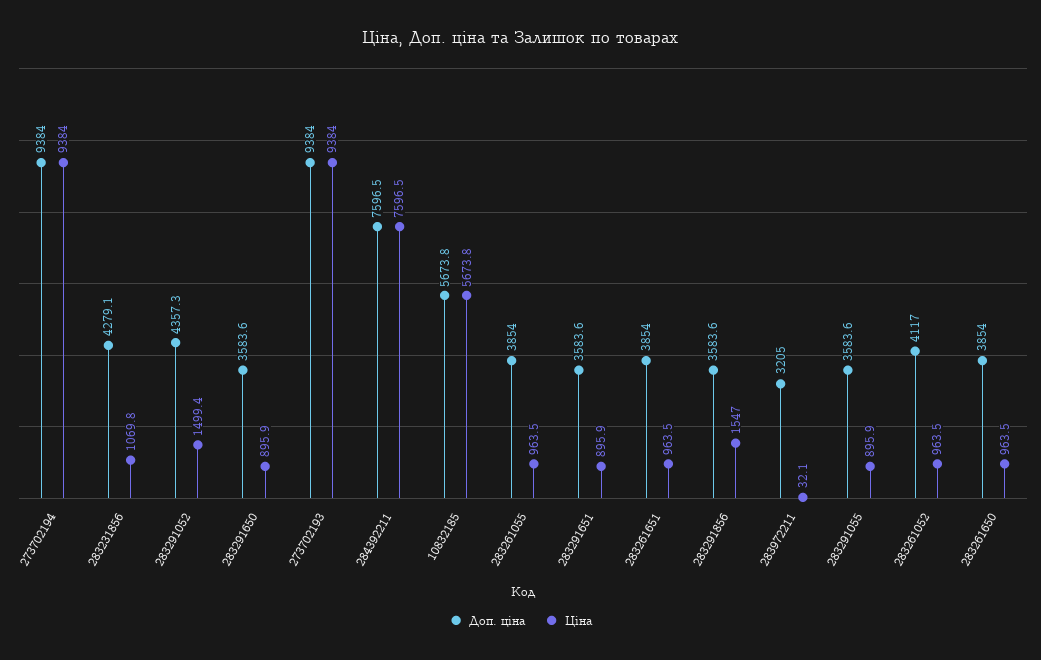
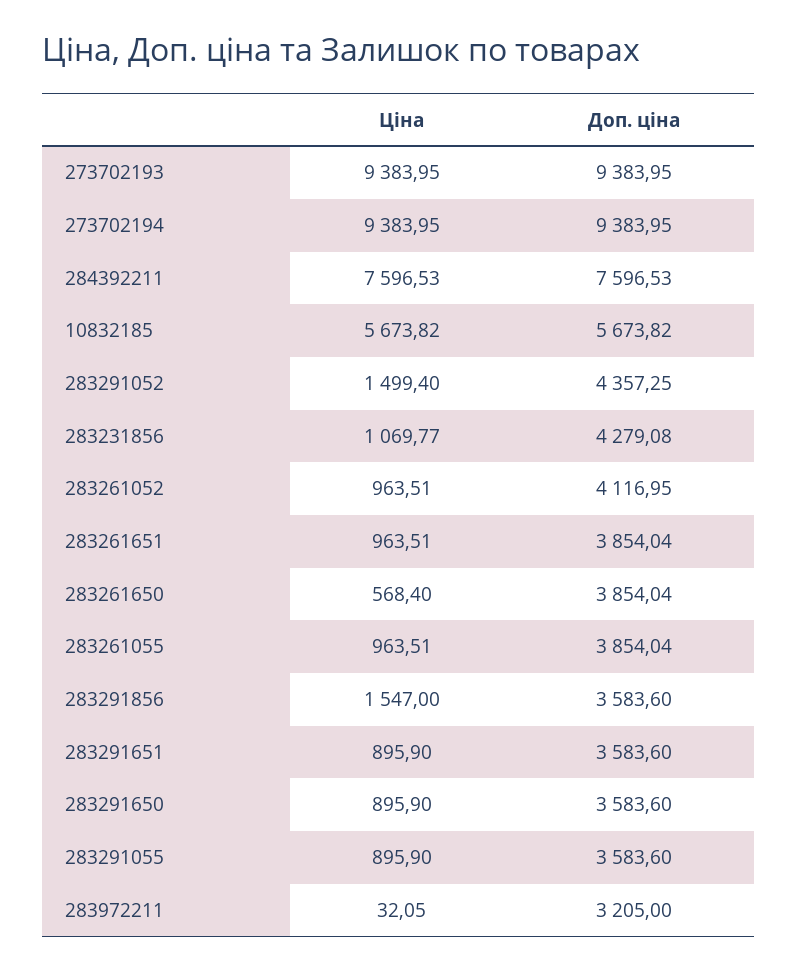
  {
    "Доп. ціна": {
      "273702194": 9383.95,
      "283231856": 4279.08,
      "283291052": 4357.25,
      "283291650": 3583.6,
      "273702193": 9383.95,
      "284392211": 7596.53,
      "10832185": 5673.82,
      "283261055": 3854.04,
      "283291651": 3583.6,
      "283261651": 3854.04,
      "283291856": 3583.6,
      "283972211": 3205,
      "283291055": 3583.6,
      "283261052": 4116.95,
      "283261650": 3854.04
    },
    "Ціна": {
      "273702194": 9383.95,
      "283231856": 1069.77,
      "283291052": 1499.4,
      "283291650": 895.9,
      "273702193": 9383.95,
      "284392211": 7596.53,
      "10832185": 5673.82,
      "283261055": 963.51,
      "283291651": 895.9,
      "283261651": 963.51,
      "283291856": 1547,
      "283972211": 32.05,
      "283291055": 895.9,
      "283261052": 963.51,
-     "283261650": 963.5
+     "283261650": 568.4
    }
  }

